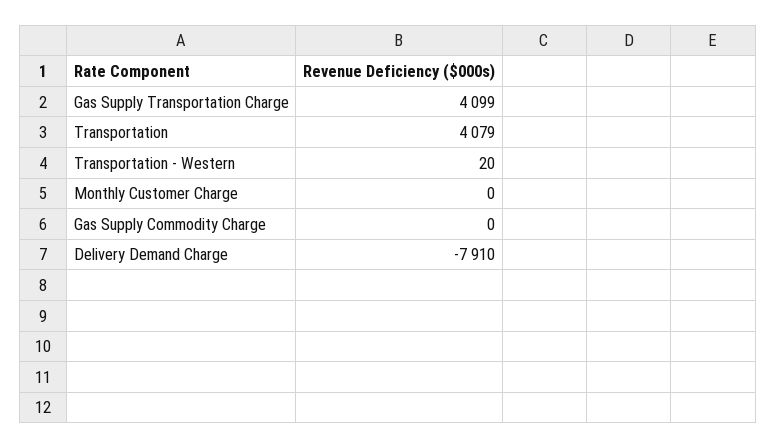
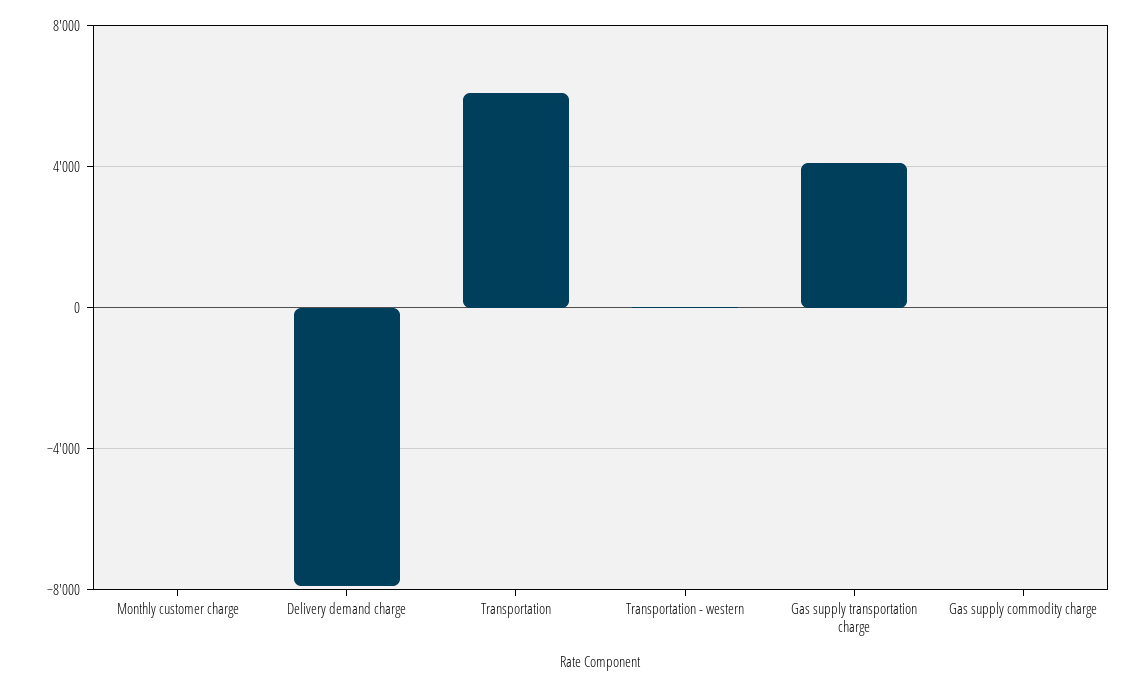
  {
    "Gas Supply Transportation Charge": 4099,
-   "Transportation": 4079,
+   "Transportation": 6000,
    "Transportation - Western": 20,
    "Monthly Customer Charge": 0,
    "Gas Supply Commodity Charge": 0,
    "Delivery Demand Charge": -7910
  }

